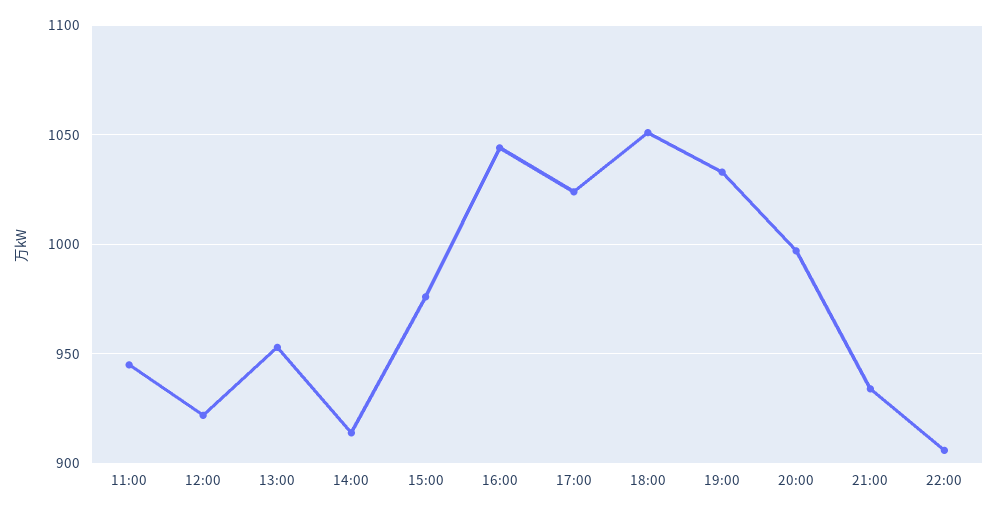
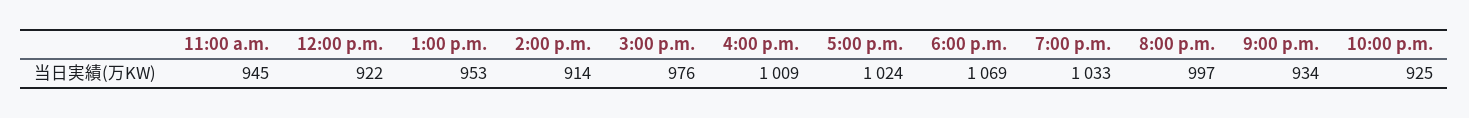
  {
    "11:00": 945,
    "12:00": 922,
    "13:00": 953,
    "14:00": 914,
    "15:00": 976,
-   "16:00": 1045,
+   "16:00": 1009,
    "17:00": 1024,
-   "18:00": 1050,
+   "18:00": 1069,
    "19:00": 1033,
    "20:00": 997,
    "21:00": 934,
-   "22:00": 905
+   "22:00": 925
  }

